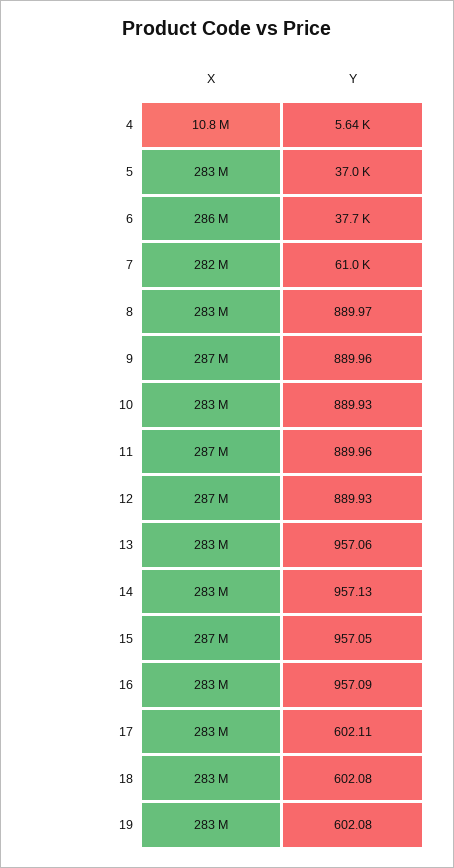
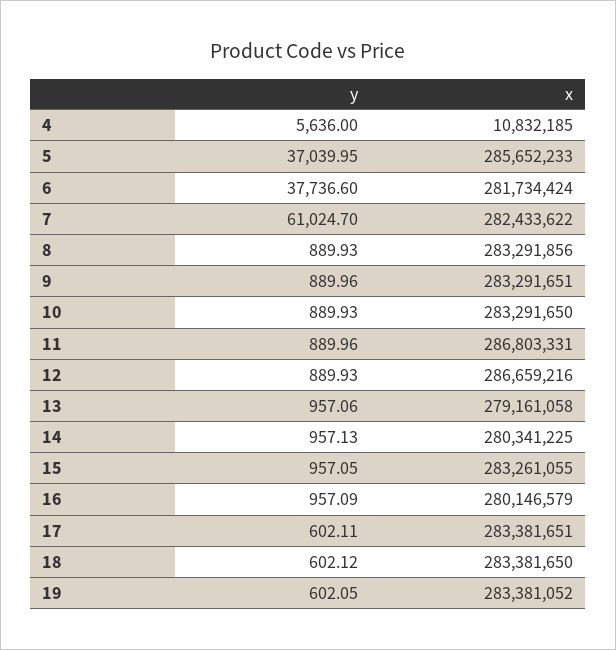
  {
    "X": {
      "4": 10832185,
-     "5": 283000000,
+     "5": 285652233,
-     "6": 286000000,
+     "6": 281734424,
      "7": 282433622,
      "8": 283291856,
-     "9": 287000000,
+     "9": 283291651,
      "10": 283291650,
      "11": 286803331,
      "12": 286659216,
-     "13": 283000000,
+     "13": 279161058,
-     "14": 283000000,
+     "14": 280341225,
-     "15": 287000000,
+     "15": 283261055,
-     "16": 283000000,
+     "16": 280146579,
      "17": 283381651,
      "18": 283381650,
      "19": 283381052
    },
    "Y": {
      "4": 5636,
      "5": 37039.95,
      "6": 37736.6,
      "7": 61024.7,
-     "8": 889.97,
+     "8": 889.93,
      "9": 889.96,
      "10": 889.93,
      "11": 889.96,
      "12": 889.93,
      "13": 957.06,
      "14": 957.13,
      "15": 957.05,
      "16": 957.09,
      "17": 602.11,
-     "18": 602.08,
+     "18": 602.12,
-     "19": 602.08
+     "19": 602.05
    }
  }

